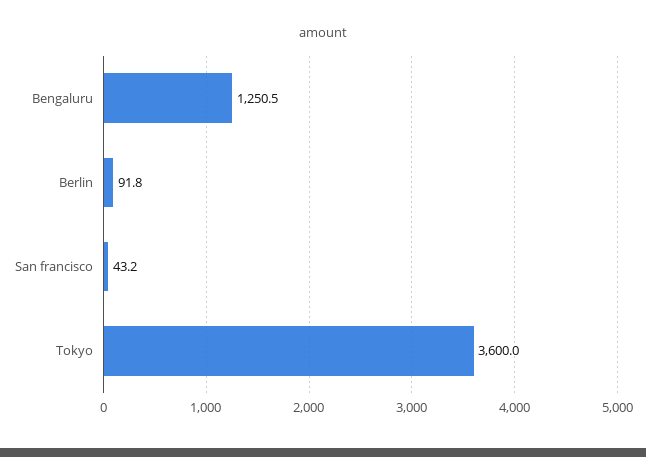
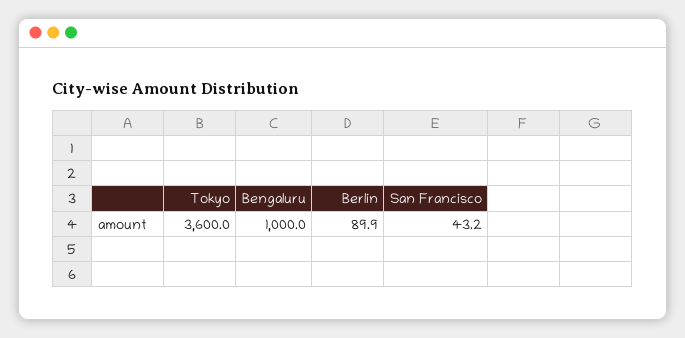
  {
-   "Bengaluru": 1250.5,
+   "Bengaluru": 1000,
-   "Berlin": 91.8,
+   "Berlin": 89.9,
    "San francisco": 43.2,
    "Tokyo": 3600
  }

